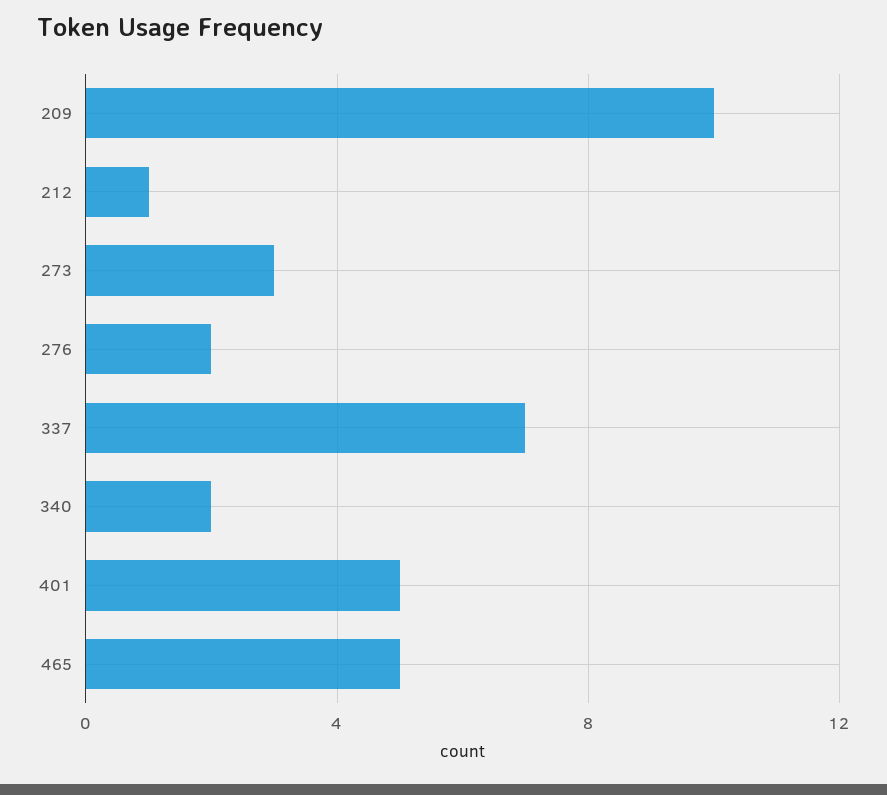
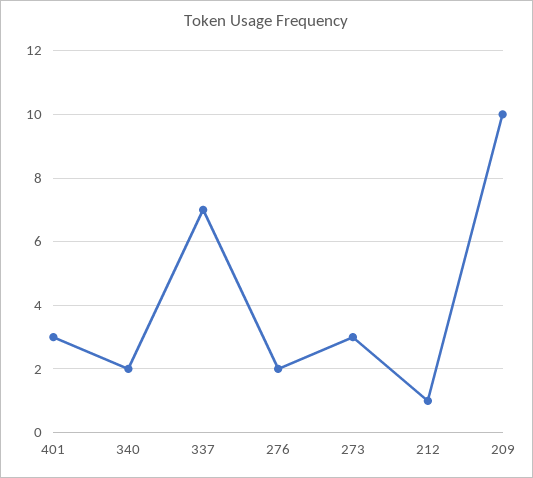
  {
    "209": 10,
    "212": 1,
    "273": 3,
    "276": 2,
    "337": 7,
    "340": 2,
-   "401": 5,
+   "401": 3
-   "465": 5
  }

